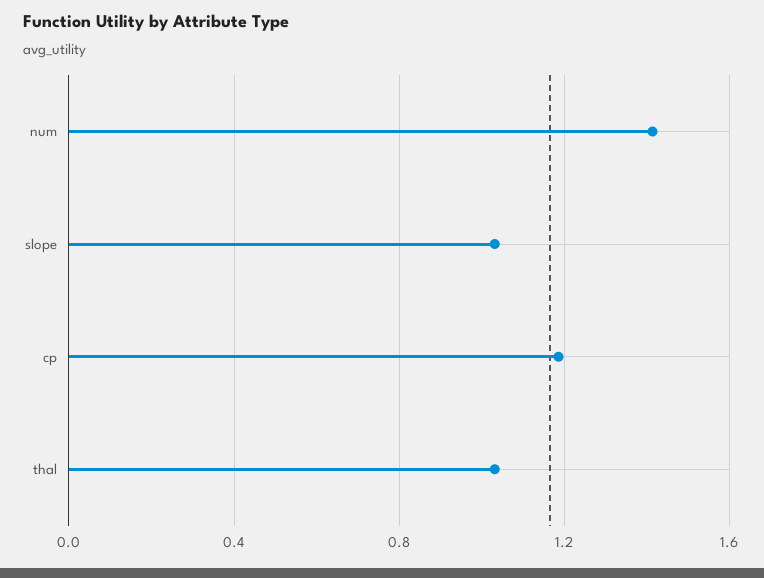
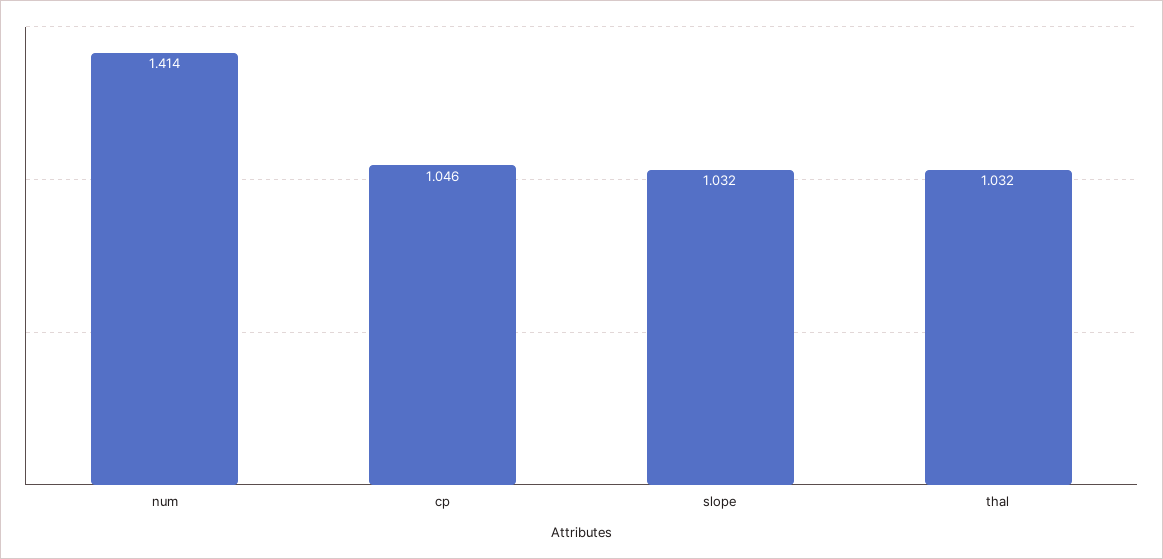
  {
    "num": 1.414,
    "slope": 1.032,
-   "cp": 1.2,
+   "cp": 1.046,
    "thal": 1.032
  }

